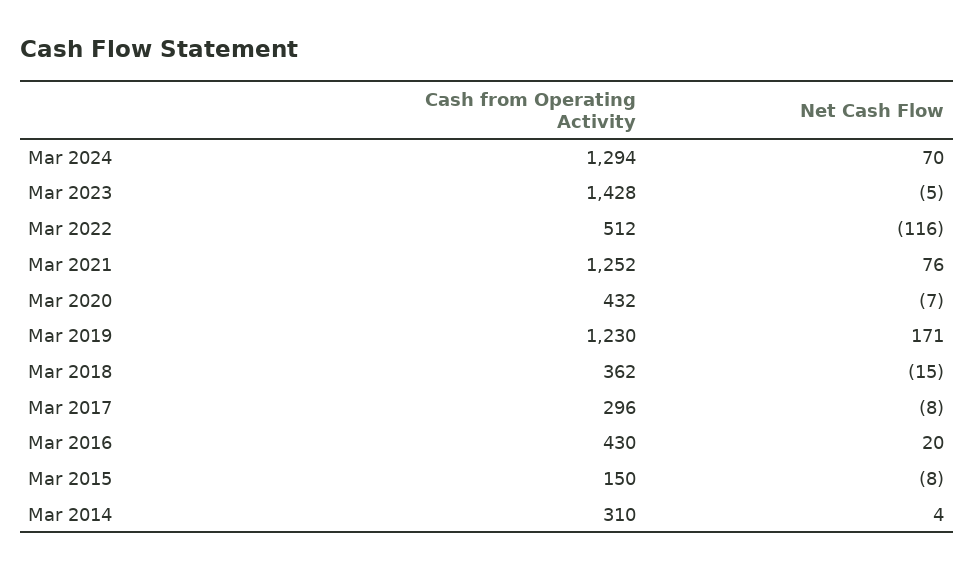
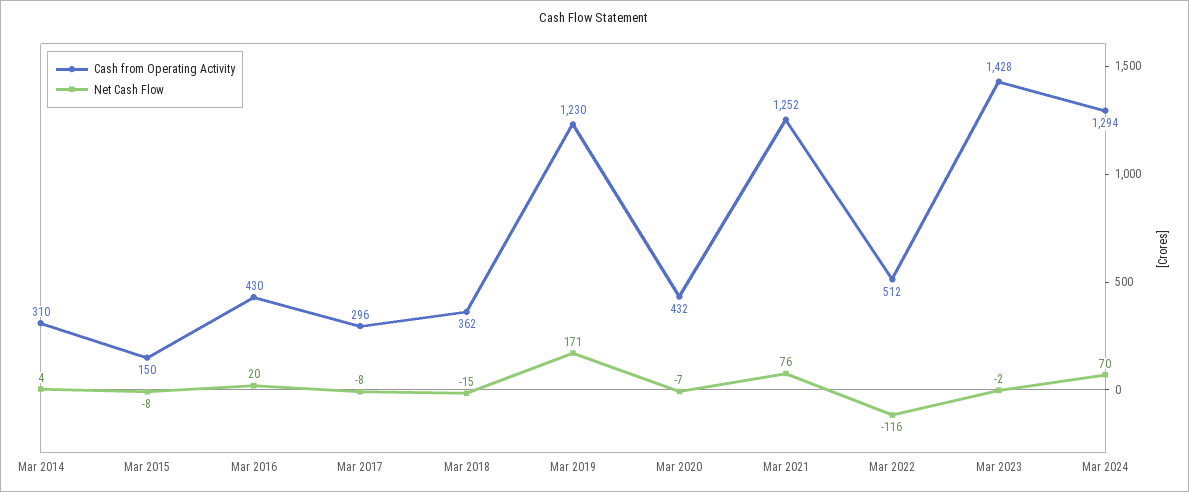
  {
    "Cash from Operating Activity": {
      "Mar 2024": 1294,
      "Mar 2023": 1428,
      "Mar 2022": 512,
      "Mar 2021": 1252,
      "Mar 2020": 432,
      "Mar 2019": 1230,
      "Mar 2018": 362,
      "Mar 2017": 296,
      "Mar 2016": 430,
      "Mar 2015": 150,
      "Mar 2014": 310
    },
    "Net Cash Flow": {
      "Mar 2024": 70,
-     "Mar 2023": -5,
+     "Mar 2023": -2,
      "Mar 2022": -116,
      "Mar 2021": 76,
      "Mar 2020": -7,
      "Mar 2019": 171,
      "Mar 2018": -15,
      "Mar 2017": -8,
      "Mar 2016": 20,
      "Mar 2015": -8,
      "Mar 2014": 4
    }
  }

